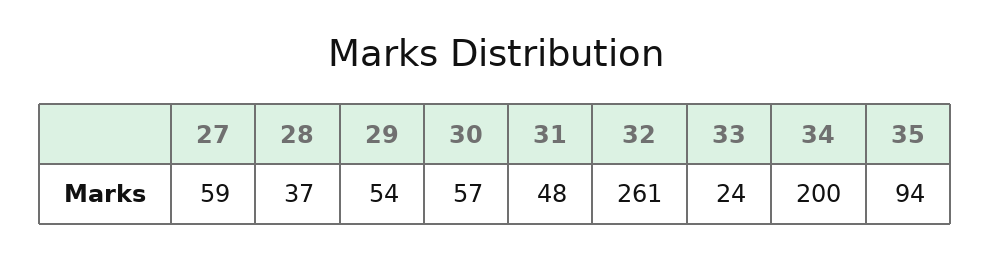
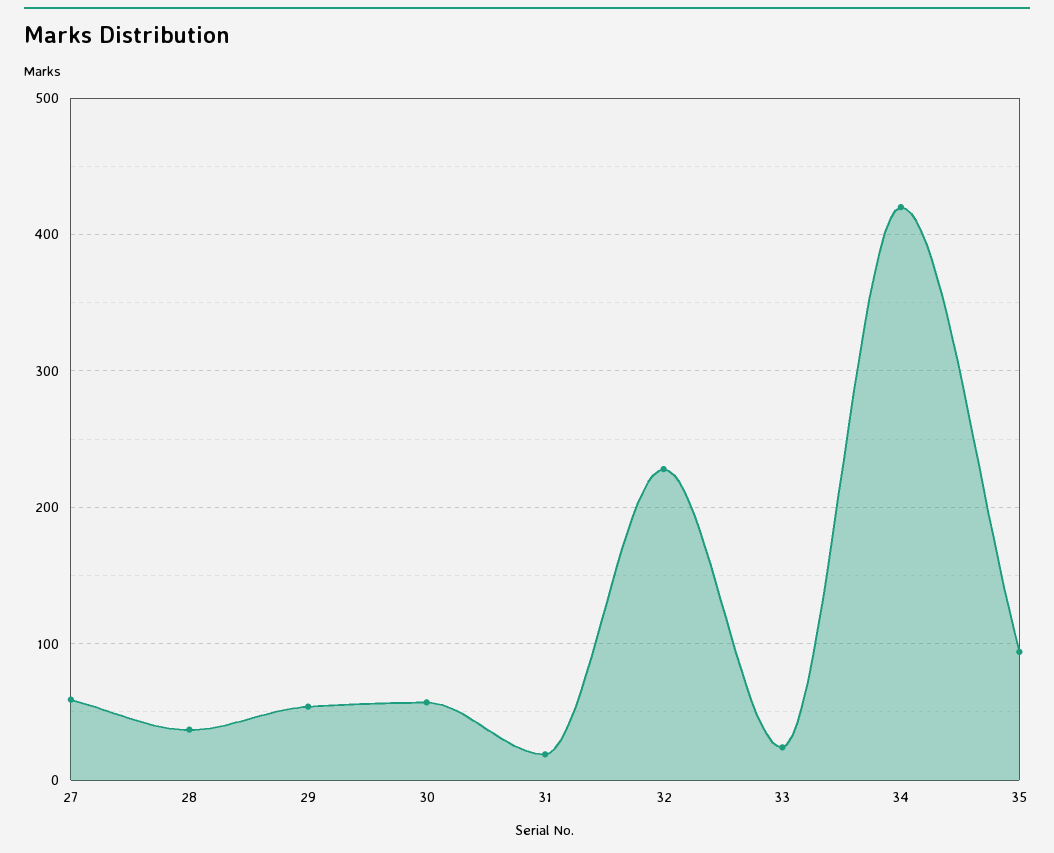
  {
    "27": 59,
    "28": 37,
    "29": 54,
    "30": 57,
-   "31": 48,
+   "31": 20,
-   "32": 261,
+   "32": 230,
    "33": 24,
-   "34": 200,
+   "34": 420,
    "35": 94
  }

